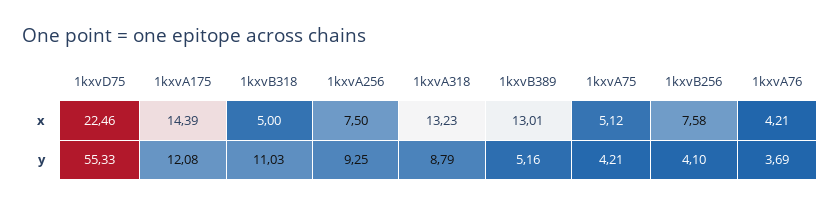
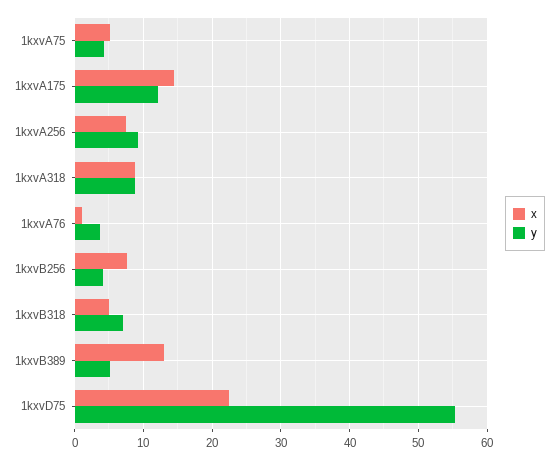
  {
    "x": {
      "1kxvD75": 22.46,
      "1kxvA175": 14.39,
      "1kxvB318": 5,
      "1kxvA256": 7.5,
-     "1kxvA318": 13.23,
+     "1kxvA318": 9,
      "1kxvB389": 13.01,
      "1kxvA75": 5.12,
      "1kxvB256": 7.58,
-     "1kxvA76": 4.21
+     "1kxvA76": 1
    },
    "y": {
      "1kxvD75": 55.33,
      "1kxvA175": 12.08,
-     "1kxvB318": 11.03,
+     "1kxvB318": 7,
      "1kxvA256": 9.25,
      "1kxvA318": 8.79,
      "1kxvB389": 5.16,
      "1kxvA75": 4.21,
      "1kxvB256": 4.1,
      "1kxvA76": 3.69
    }
  }

